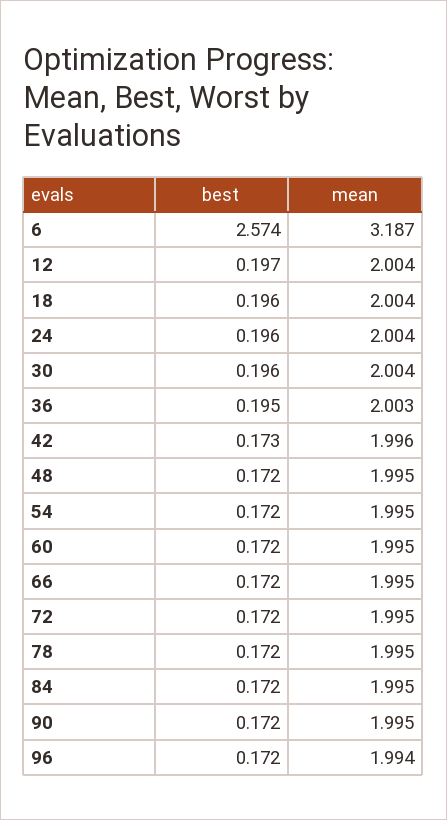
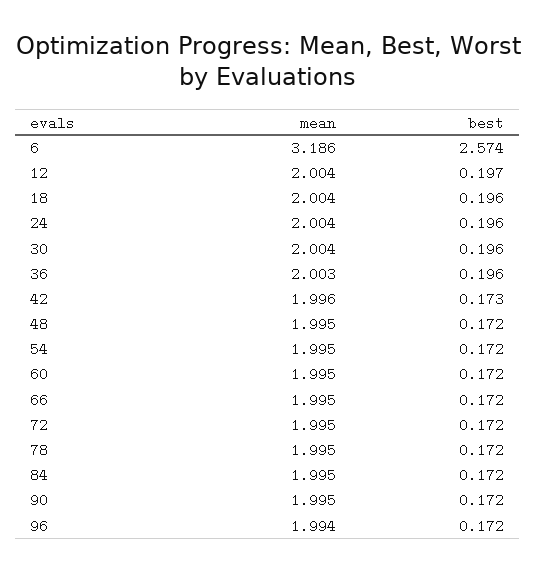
  {
    "best": {
      "6": 2.574,
      "12": 0.197,
      "18": 0.196,
      "24": 0.196,
      "30": 0.196,
-     "36": 0.195,
+     "36": 0.196,
      "42": 0.173,
      "48": 0.172,
      "54": 0.172,
      "60": 0.172,
      "66": 0.172,
      "72": 0.172,
      "78": 0.172,
      "84": 0.172,
      "90": 0.172,
      "96": 0.172
    },
    "mean": {
-     "6": 3.187,
+     "6": 3.186,
      "12": 2.004,
      "18": 2.004,
      "24": 2.004,
      "30": 2.004,
      "36": 2.003,
      "42": 1.996,
      "48": 1.995,
      "54": 1.995,
      "60": 1.995,
      "66": 1.995,
      "72": 1.995,
      "78": 1.995,
      "84": 1.995,
      "90": 1.995,
      "96": 1.994
    }
  }

